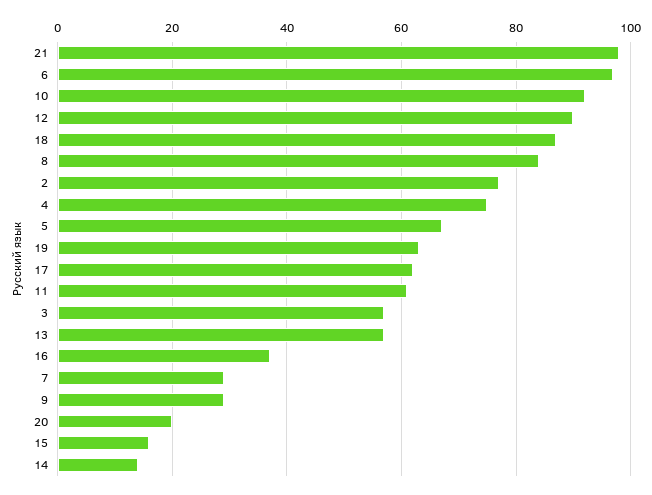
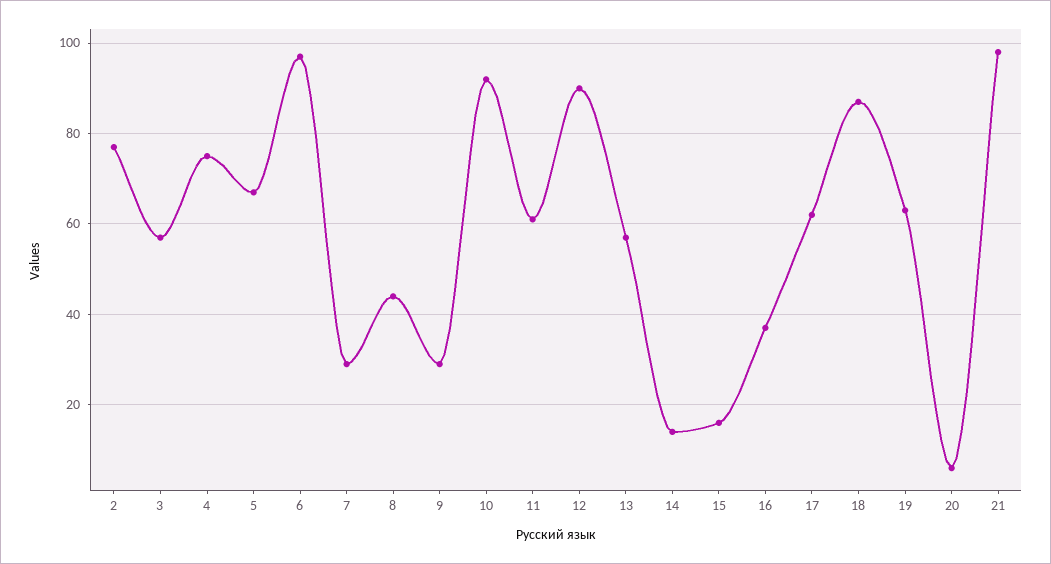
  {
    "21": 100,
    "6": 95,
    "10": 90,
    "12": 90,
    "18": 85,
-   "8": 85,
+   "8": 45,
    "2": 75,
    "4": 75,
    "5": 65,
    "19": 65,
    "17": 60,
    "11": 60,
    "3": 55,
    "13": 55,
    "16": 35,
    "7": 30,
    "9": 30,
-   "20": 20,
+   "20": 5,
    "15": 15,
    "14": 15
  }

